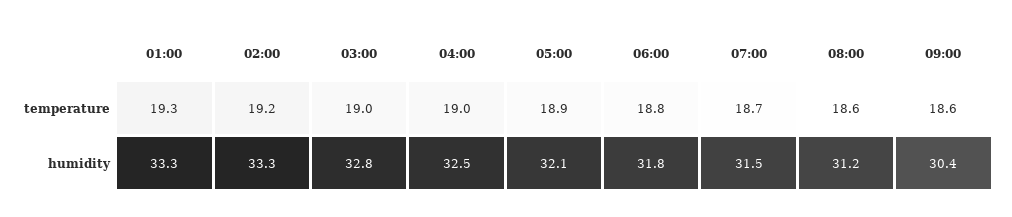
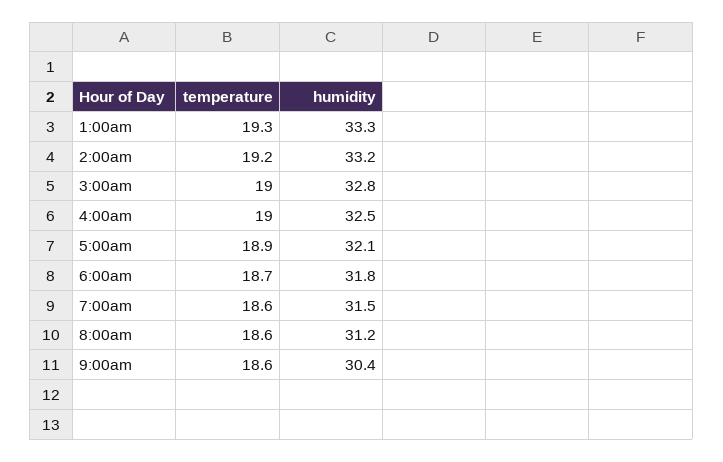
  {
    "01:00": {
      "temperature": 19.3,
      "humidity": 33.3
    },
    "02:00": {
      "temperature": 19.2,
-     "humidity": 33.3
+     "humidity": 33.2
    },
    "03:00": {
      "temperature": 19,
      "humidity": 32.8
    },
    "04:00": {
      "temperature": 19,
      "humidity": 32.5
    },
    "05:00": {
      "temperature": 18.9,
      "humidity": 32.1
    },
    "06:00": {
-     "temperature": 18.8,
+     "temperature": 18.7,
      "humidity": 31.8
    },
    "07:00": {
-     "temperature": 18.7,
+     "temperature": 18.6,
      "humidity": 31.5
    },
    "08:00": {
      "temperature": 18.6,
      "humidity": 31.2
    },
    "09:00": {
      "temperature": 18.6,
      "humidity": 30.4
    }
  }

